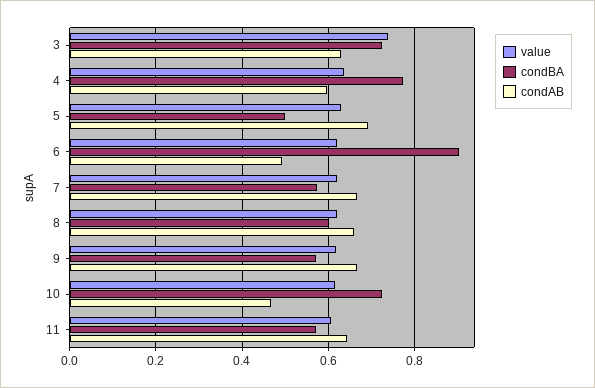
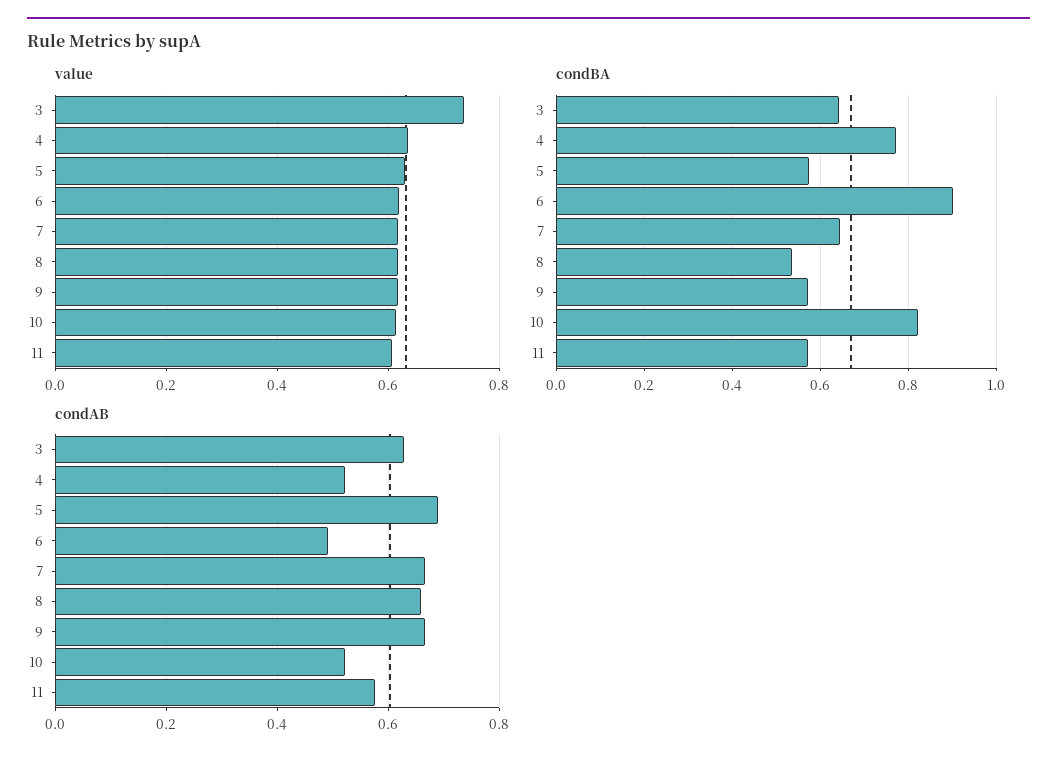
  {
    "value": {
      "3": 0.74,
      "4": 0.64,
      "5": 0.62,
      "6": 0.62,
      "7": 0.62,
      "8": 0.62,
      "9": 0.62,
      "10": 0.62,
      "11": 0.6
    },
    "condBA": {
-     "3": 0.72,
+     "3": 0.64,
      "4": 0.78,
-     "5": 0.5,
+     "5": 0.58,
      "6": 0.9,
-     "7": 0.58,
+     "7": 0.64,
-     "8": 0.6,
+     "8": 0.54,
      "9": 0.58,
-     "10": 0.72,
+     "10": 0.82,
      "11": 0.58
    },
    "condAB": {
      "3": 0.62,
-     "4": 0.6,
+     "4": 0.52,
      "5": 0.7,
      "6": 0.5,
      "7": 0.66,
      "8": 0.66,
      "9": 0.66,
-     "10": 0.46,
+     "10": 0.52,
-     "11": 0.64
+     "11": 0.58
    }
  }

